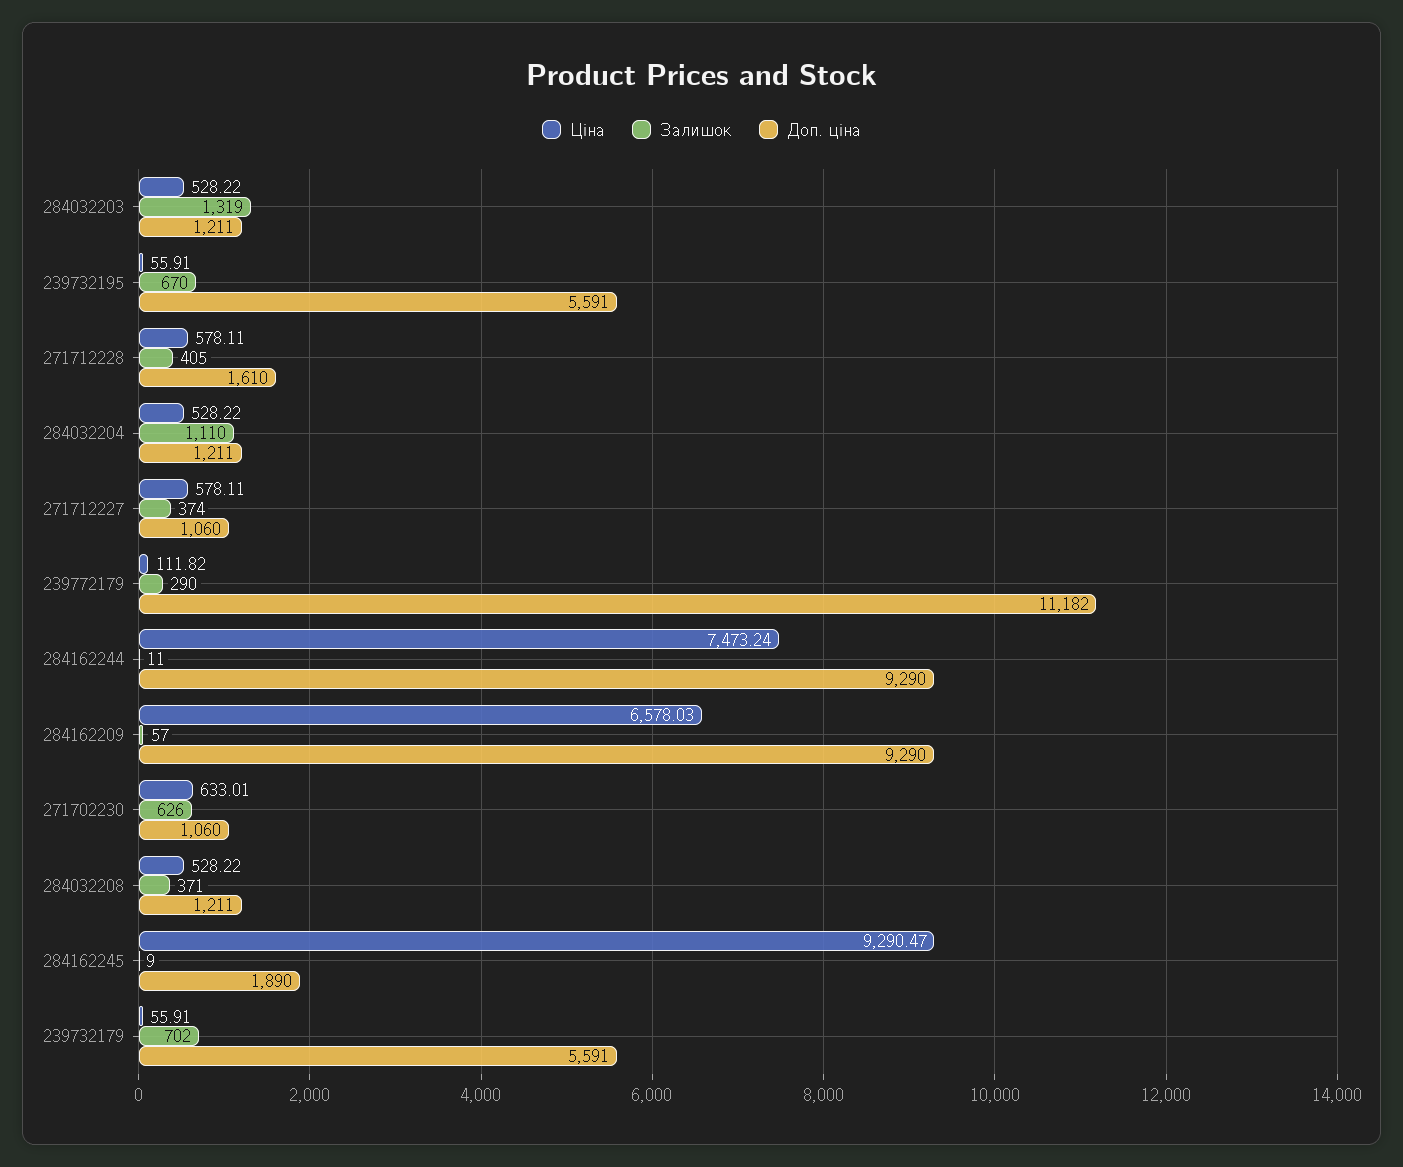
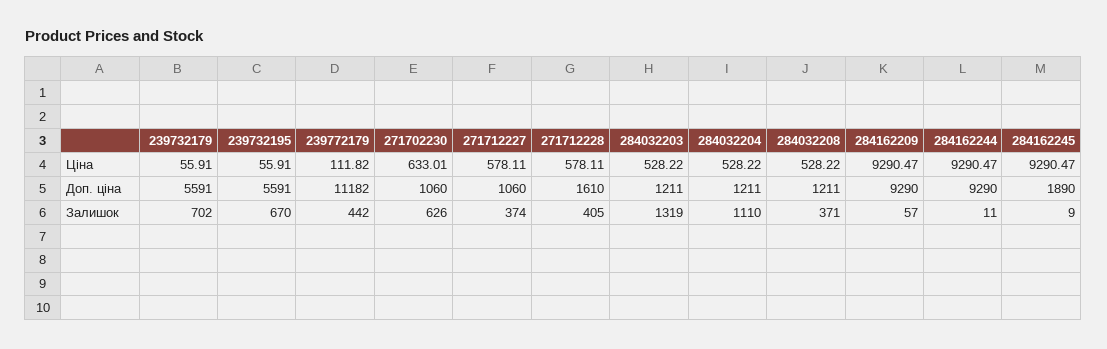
  {
    "Ціна": {
      "284032203": 528.22,
      "239732195": 55.91,
      "271712228": 578.11,
      "284032204": 528.22,
      "271712227": 578.11,
      "239772179": 111.82,
-     "284162244": 7473.24,
+     "284162244": 9290.47,
-     "284162209": 6578.03,
+     "284162209": 9290.47,
      "271702230": 633.01,
      "284032208": 528.22,
      "284162245": 9290.47,
      "239732179": 55.91
    },
    "Залишок": {
      "284032203": 1319,
      "239732195": 670,
      "271712228": 405,
      "284032204": 1110,
      "271712227": 374,
-     "239772179": 290,
+     "239772179": 442,
      "284162244": 11,
      "284162209": 57,
      "271702230": 626,
      "284032208": 371,
      "284162245": 9,
      "239732179": 702
    },
    "Доп. ціна": {
      "284032203": 1211,
      "239732195": 5591,
      "271712228": 1610,
      "284032204": 1211,
      "271712227": 1060,
      "239772179": 11182,
      "284162244": 9290,
      "284162209": 9290,
      "271702230": 1060,
      "284032208": 1211,
      "284162245": 1890,
      "239732179": 5591
    }
  }

